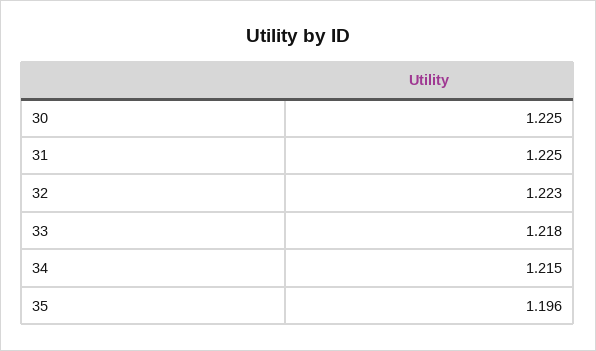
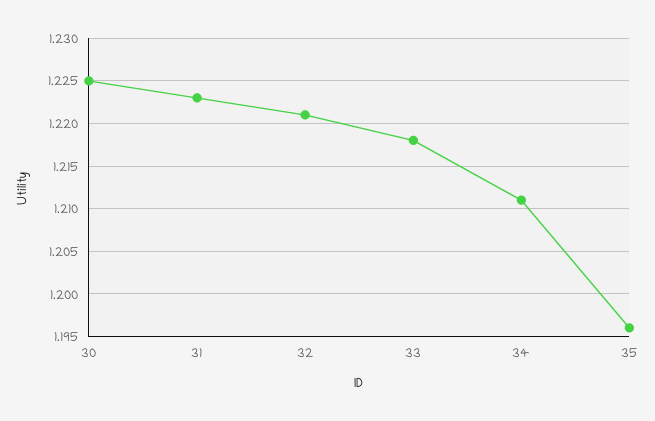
  {
    "30": 1.225,
-   "31": 1.225,
+   "31": 1.223,
-   "32": 1.223,
+   "32": 1.221,
    "33": 1.218,
-   "34": 1.215,
+   "34": 1.211,
    "35": 1.196
  }

